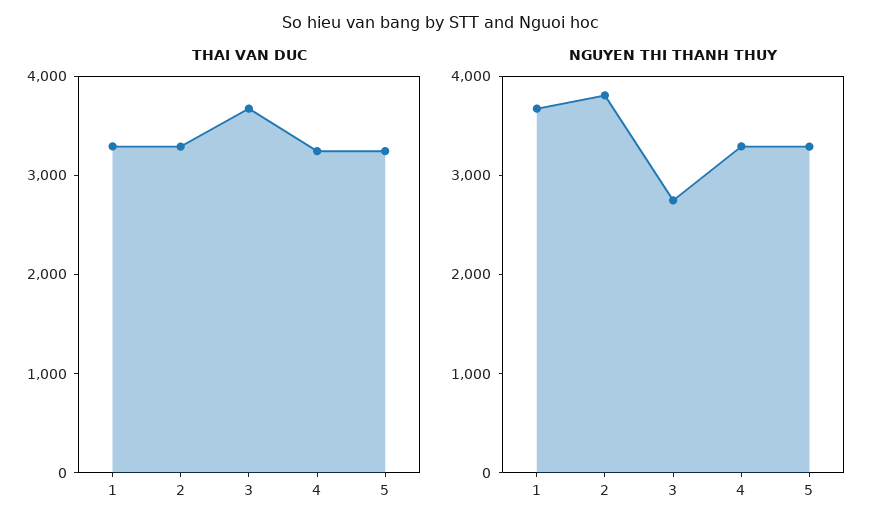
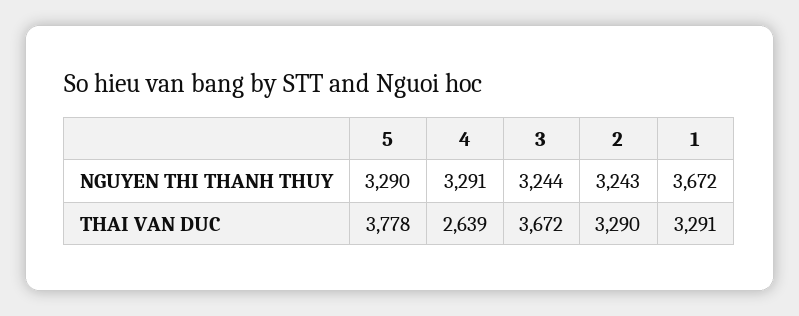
  {
    "THAI VAN DUC": {
      "1": 3291,
      "2": 3290,
      "3": 3672,
-     "4": 3200,
+     "4": 2639,
-     "5": 3200
+     "5": 3778
    },
    "NGUYEN THI THANH THUY": {
      "1": 3672,
-     "2": 3800,
+     "2": 3243,
-     "3": 2800,
+     "3": 3244,
      "4": 3291,
      "5": 3290
    }
  }

